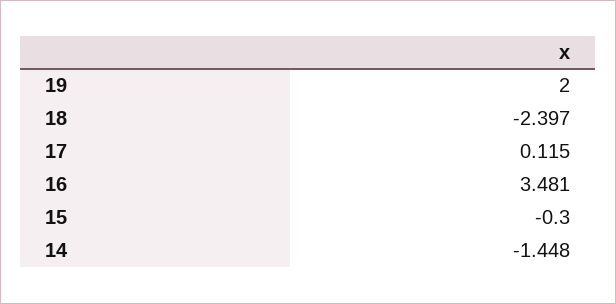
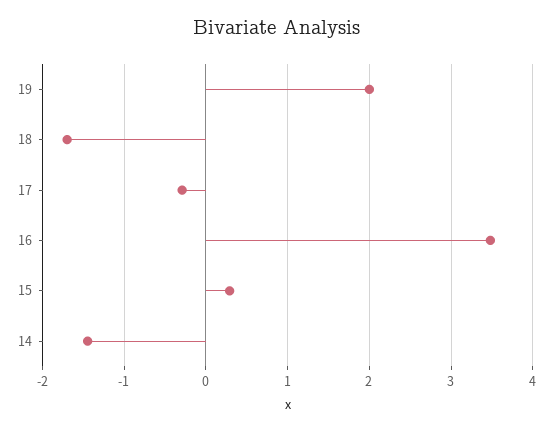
  {
    "19": 2,
-   "18": -2.397,
+   "18": -1.7,
-   "17": 0.115,
+   "17": -0.3,
    "16": 3.481,
-   "15": -0.3,
+   "15": 0.3,
    "14": -1.448
  }

